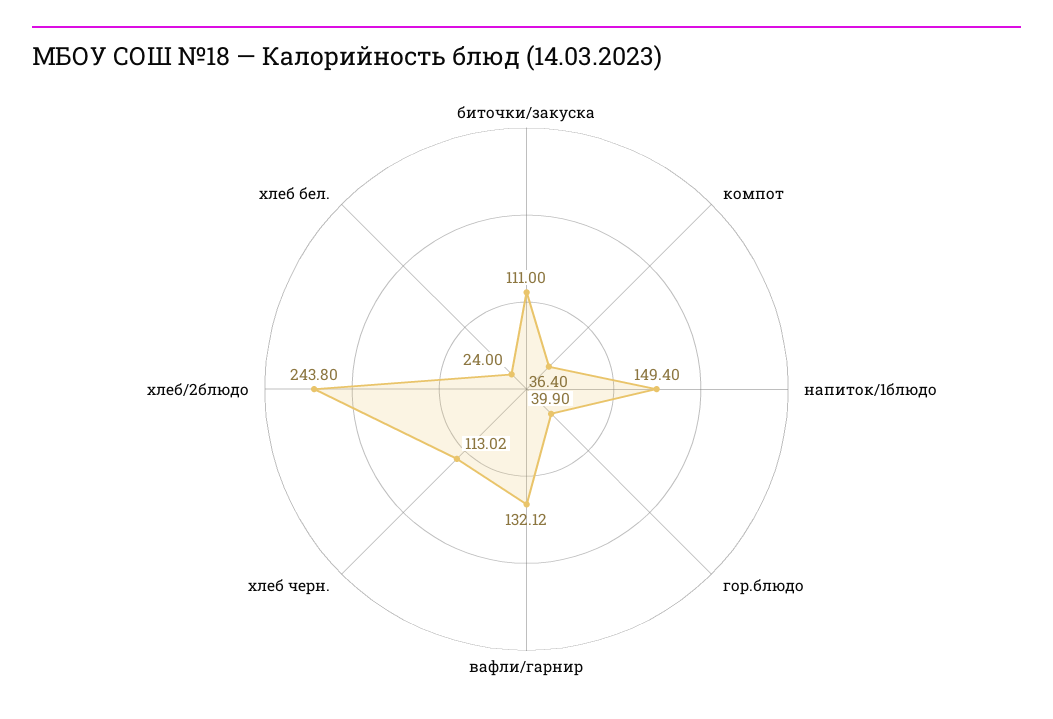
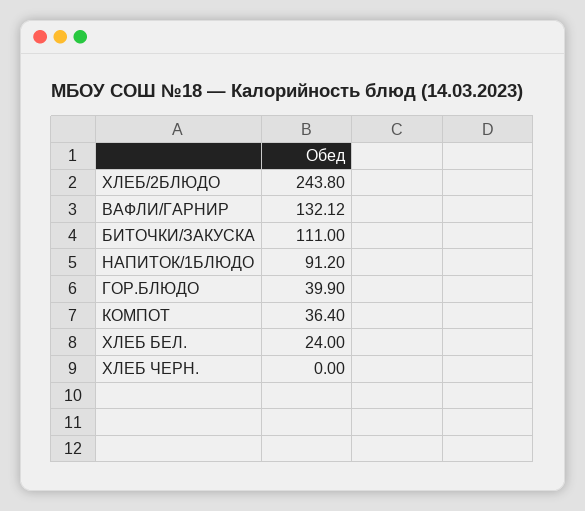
  {
    "биточки/закуска": 111,
    "компот": 36.4,
-   "напиток/1блюдо": 149.4,
+   "напиток/1блюдо": 91.2,
    "гор.блюдо": 39.9,
    "вафли/гарнир": 132.12,
-   "хлеб черн.": 113.02,
+   "хлеб черн.": 0,
    "хлеб/2блюдо": 243.8,
    "хлеб бел.": 24
  }

